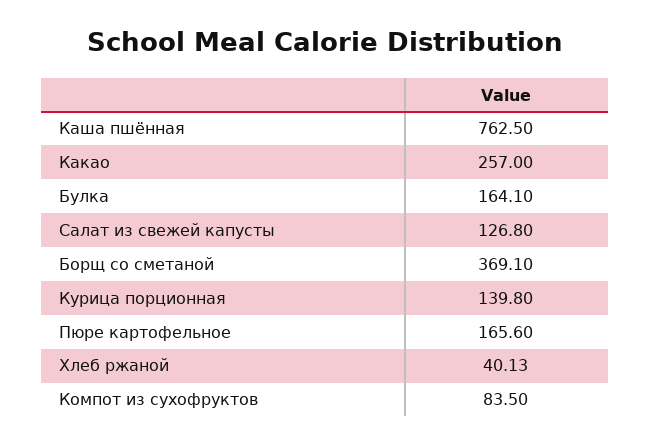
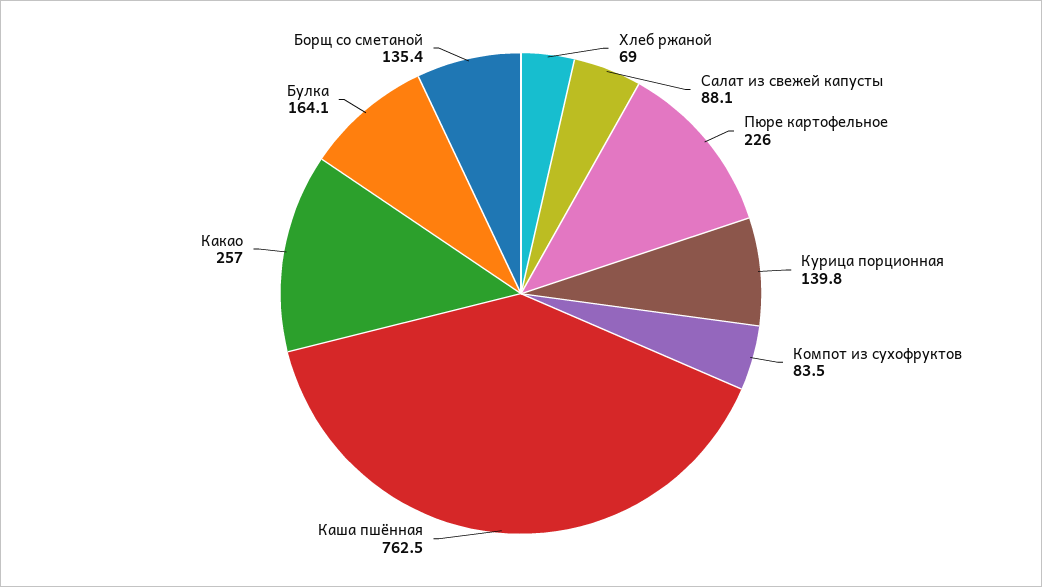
  {
    "Каша пшённая": 762.5,
    "Какао": 257,
    "Булка": 164.1,
-   "Салат из свежей капусты": 126.8,
+   "Салат из свежей капусты": 88.1,
-   "Борщ со сметаной": 369.1,
+   "Борщ со сметаной": 135.4,
    "Курица порционная": 139.8,
-   "Пюре картофельное": 165.6,
+   "Пюре картофельное": 226,
-   "Хлеб ржаной": 40.13,
+   "Хлеб ржаной": 69,
    "Компот из сухофруктов": 83.5
  }

